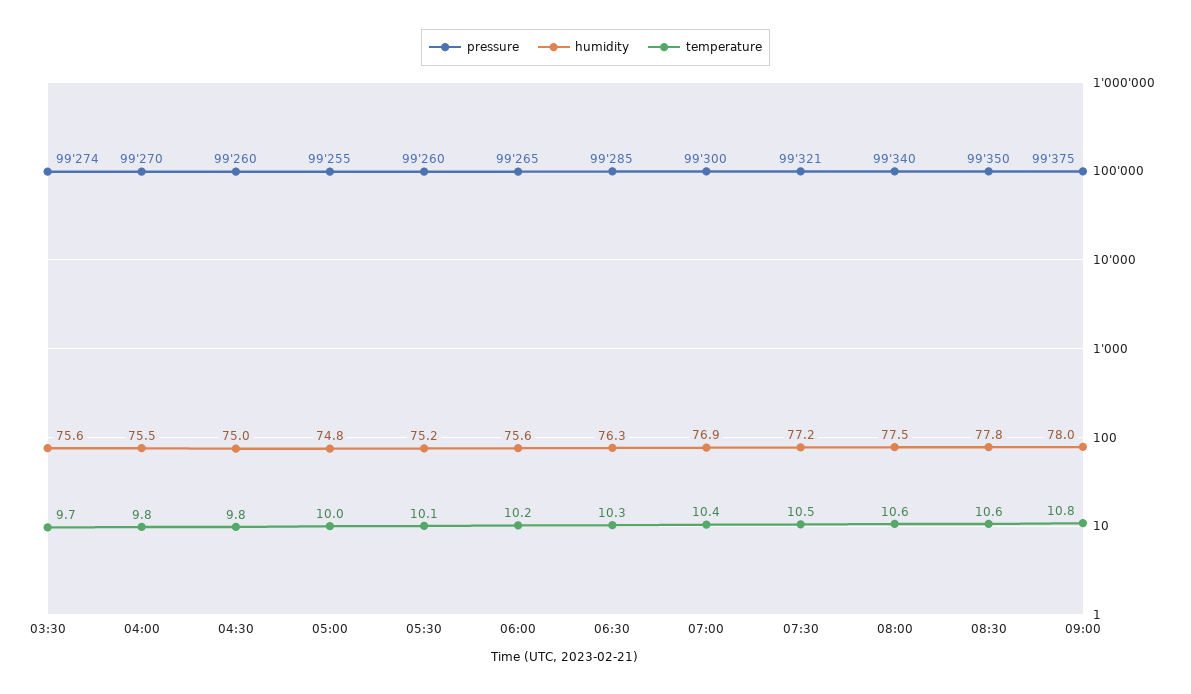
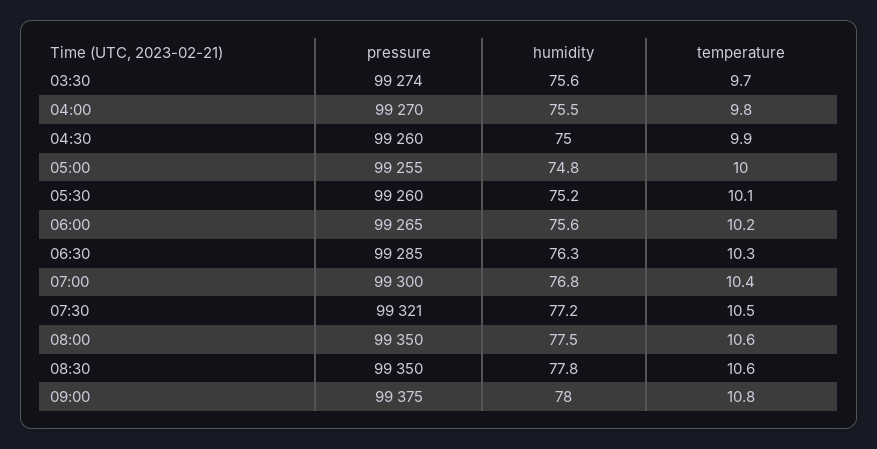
  {
    "pressure": {
      "03:30": 99274,
      "04:00": 99270,
      "04:30": 99260,
      "05:00": 99255,
      "05:30": 99260,
      "06:00": 99265,
      "06:30": 99285,
      "07:00": 99300,
      "07:30": 99321,
-     "08:00": 99340,
+     "08:00": 99350,
      "08:30": 99350,
      "09:00": 99375
    },
    "humidity": {
      "03:30": 75.6,
      "04:00": 75.5,
      "04:30": 75,
      "05:00": 74.8,
      "05:30": 75.2,
      "06:00": 75.6,
      "06:30": 76.3,
-     "07:00": 76.9,
+     "07:00": 76.8,
      "07:30": 77.2,
      "08:00": 77.5,
      "08:30": 77.8,
      "09:00": 78
    },
    "temperature": {
      "03:30": 9.7,
      "04:00": 9.8,
-     "04:30": 9.8,
+     "04:30": 9.9,
      "05:00": 10,
      "05:30": 10.1,
      "06:00": 10.2,
      "06:30": 10.3,
      "07:00": 10.4,
      "07:30": 10.5,
      "08:00": 10.6,
      "08:30": 10.6,
      "09:00": 10.8
    }
  }

